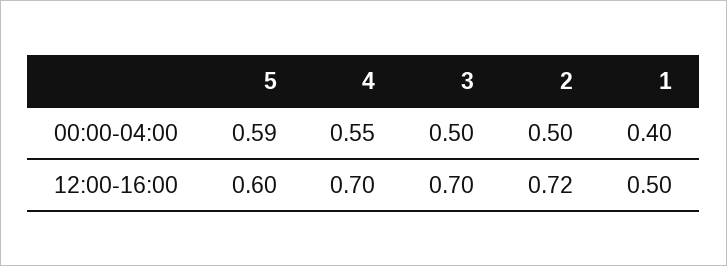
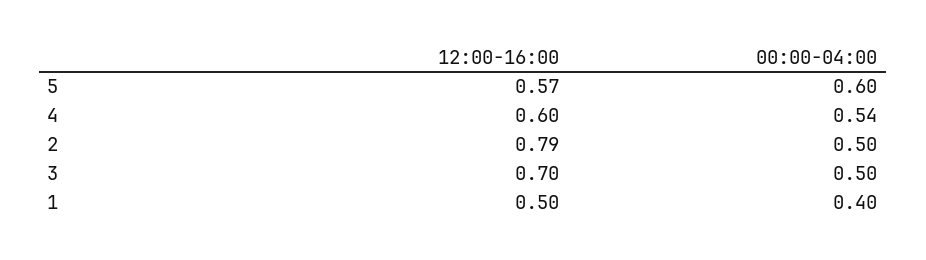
  {
    "5": {
-     "00:00-04:00": 0.59,
+     "00:00-04:00": 0.6,
-     "12:00-16:00": 0.6
+     "12:00-16:00": 0.57
    },
    "4": {
-     "00:00-04:00": 0.55,
+     "00:00-04:00": 0.54,
-     "12:00-16:00": 0.7
+     "12:00-16:00": 0.6
    },
    "3": {
      "00:00-04:00": 0.5,
      "12:00-16:00": 0.7
    },
    "2": {
      "00:00-04:00": 0.5,
-     "12:00-16:00": 0.72
+     "12:00-16:00": 0.79
    },
    "1": {
      "00:00-04:00": 0.4,
      "12:00-16:00": 0.5
    }
  }

